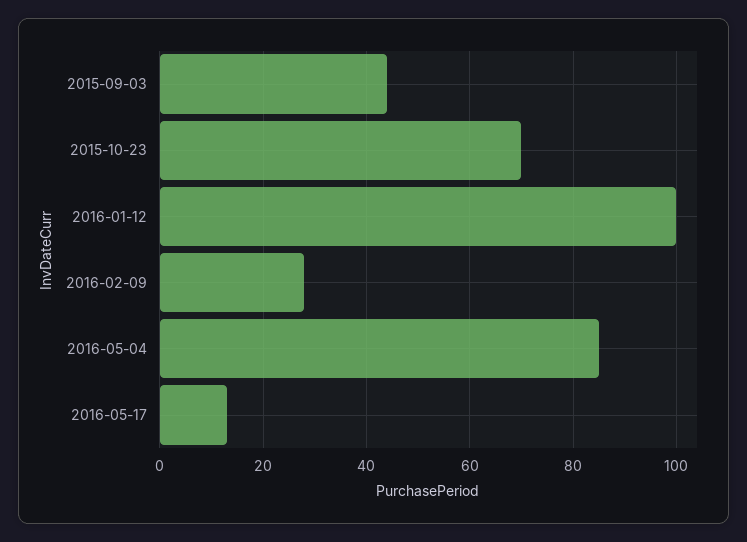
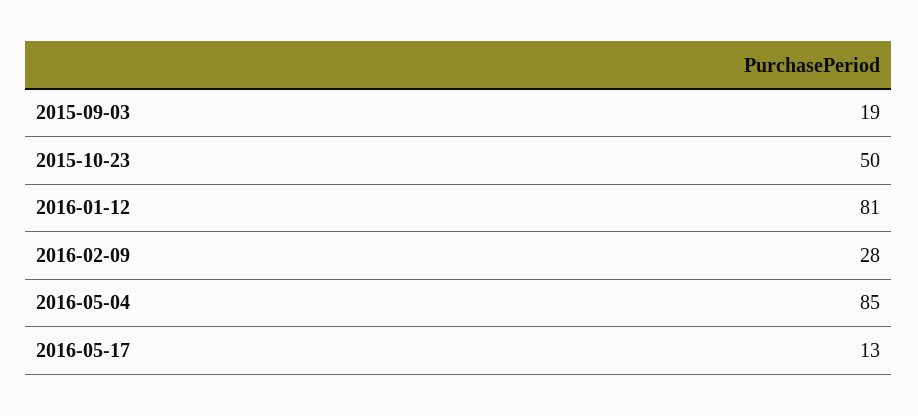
  {
-   "2015-09-03": 45,
+   "2015-09-03": 19,
-   "2015-10-23": 70,
+   "2015-10-23": 50,
-   "2016-01-12": 100,
+   "2016-01-12": 81,
    "2016-02-09": 28,
    "2016-05-04": 85,
    "2016-05-17": 13
  }

